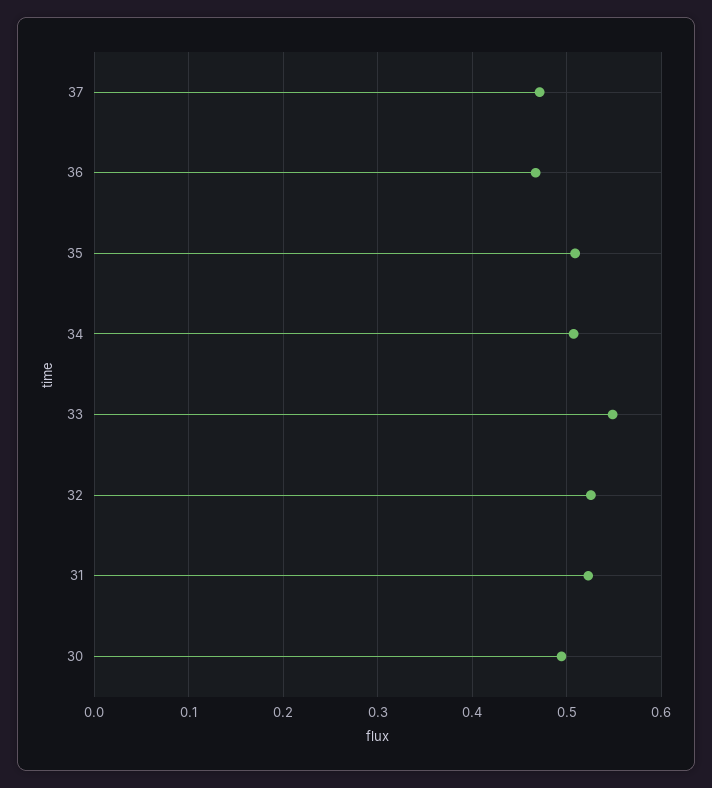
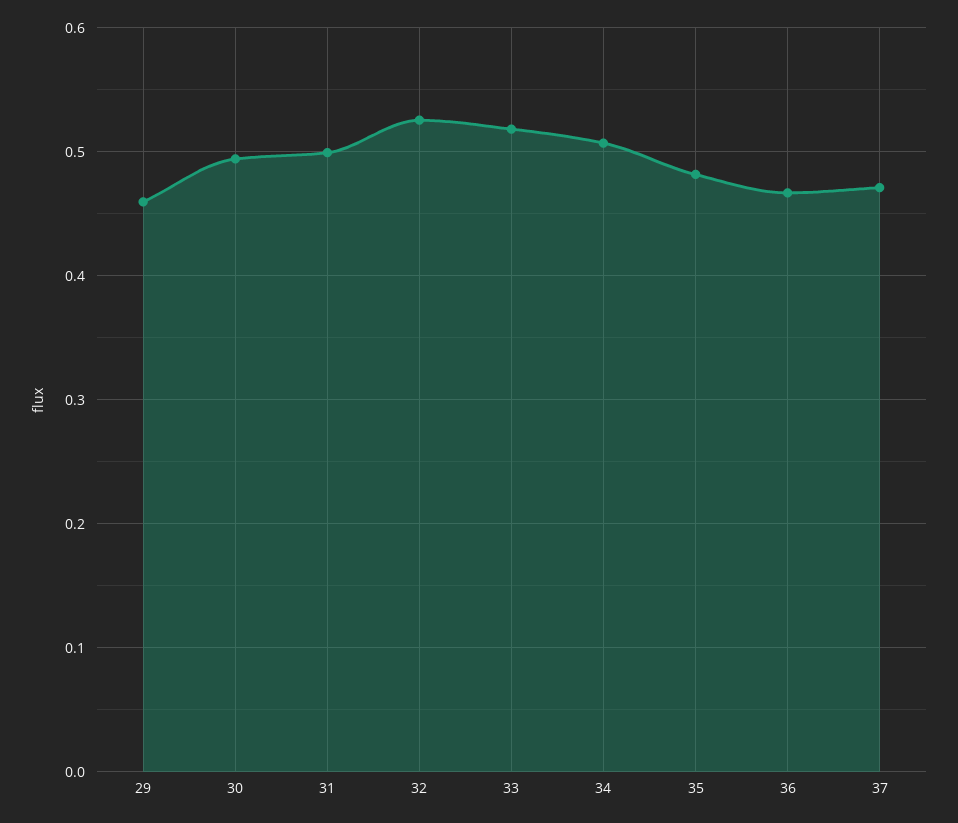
  {
    "37": 0.47,
    "36": 0.47,
-   "35": 0.51,
+   "35": 0.48,
    "34": 0.51,
-   "33": 0.55,
+   "33": 0.52,
    "32": 0.53,
-   "31": 0.52,
+   "31": 0.5,
-   "30": 0.49
+   "30": 0.49,
+   "29": 0.46
  }

